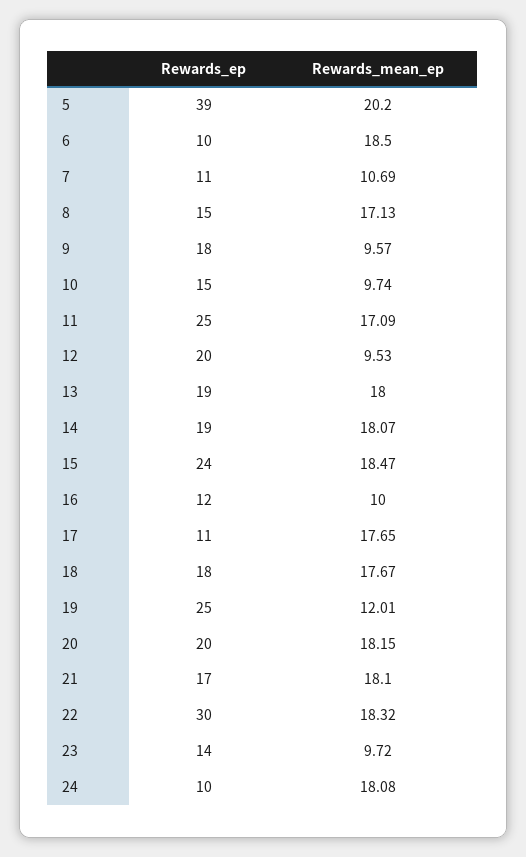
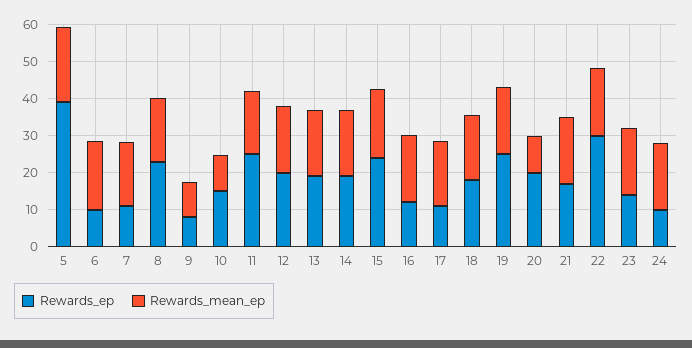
  {
    "Rewards_ep": {
      "5": 39,
      "6": 10,
      "7": 11,
-     "8": 15,
+     "8": 22.5,
-     "9": 18,
+     "9": 7.5,
      "10": 15,
      "11": 25,
      "12": 20,
      "13": 19,
      "14": 19,
      "15": 24,
      "16": 12,
      "17": 11,
      "18": 18,
      "19": 25,
      "20": 20,
      "21": 17,
      "22": 30,
      "23": 14,
      "24": 10
    },
    "Rewards_mean_ep": {
      "5": 20.2,
      "6": 18.5,
-     "7": 10.69,
+     "7": 17.5,
      "8": 17.13,
      "9": 9.57,
      "10": 9.74,
      "11": 17.09,
-     "12": 9.53,
+     "12": 17.5,
      "13": 18,
      "14": 18.07,
      "15": 18.47,
-     "16": 10,
+     "16": 17.5,
      "17": 17.65,
      "18": 17.67,
-     "19": 12.01,
+     "19": 17.5,
-     "20": 18.15,
+     "20": 10,
      "21": 18.1,
      "22": 18.32,
-     "23": 9.72,
+     "23": 17.5,
      "24": 18.08
    }
  }

